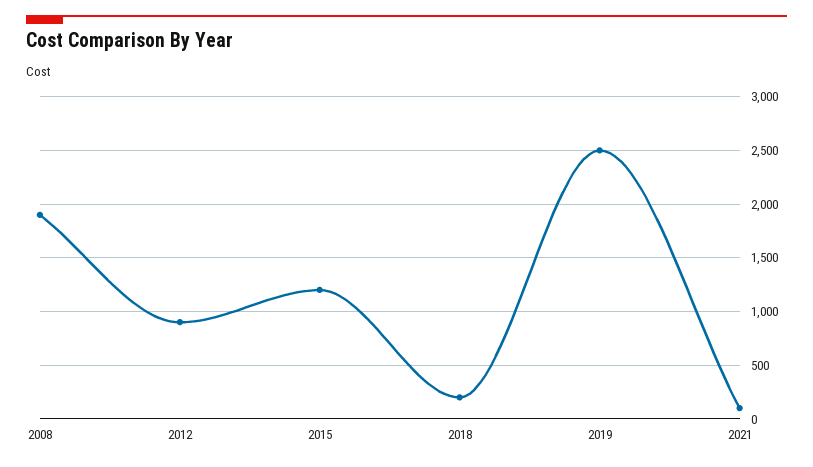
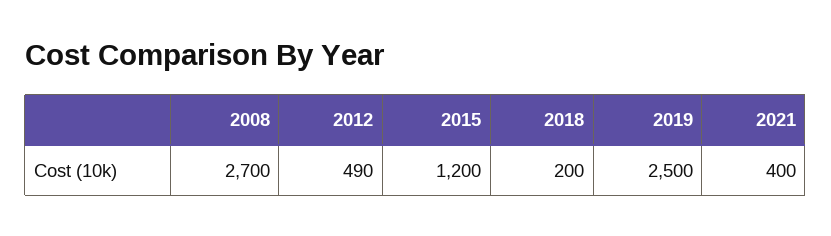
  {
-   "2008": 1900,
+   "2008": 2700,
-   "2012": 900,
+   "2012": 490,
    "2015": 1200,
    "2018": 200,
    "2019": 2500,
-   "2021": 100
+   "2021": 400
  }

